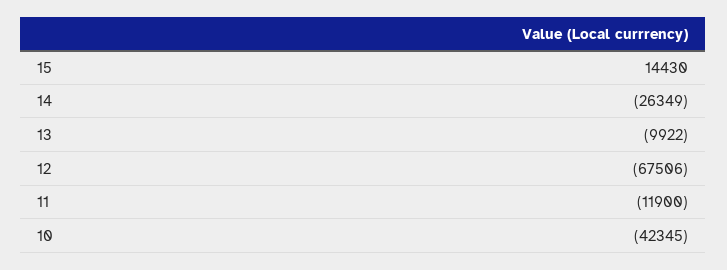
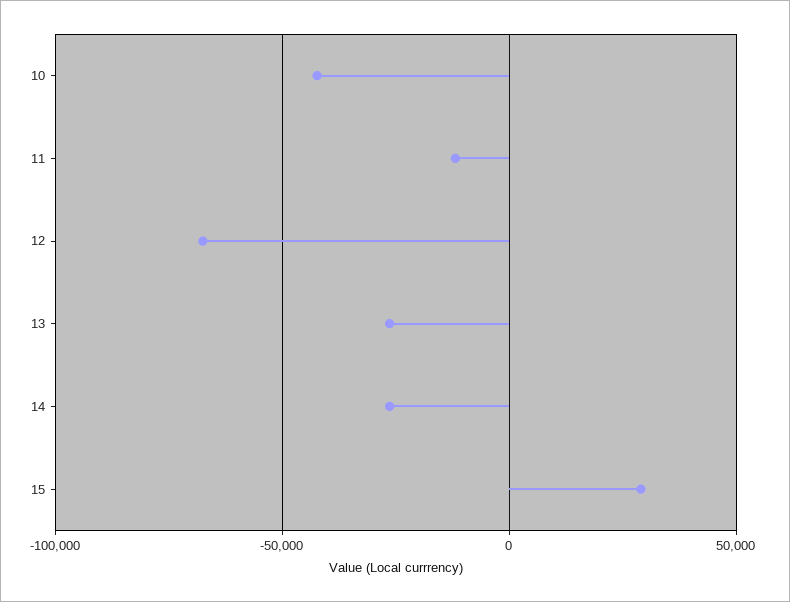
  {
-   "15": 14430,
+   "15": 30000,
    "14": -26349,
-   "13": -9922,
+   "13": -25000,
    "12": -67506,
    "11": -11900,
    "10": -42345
  }

